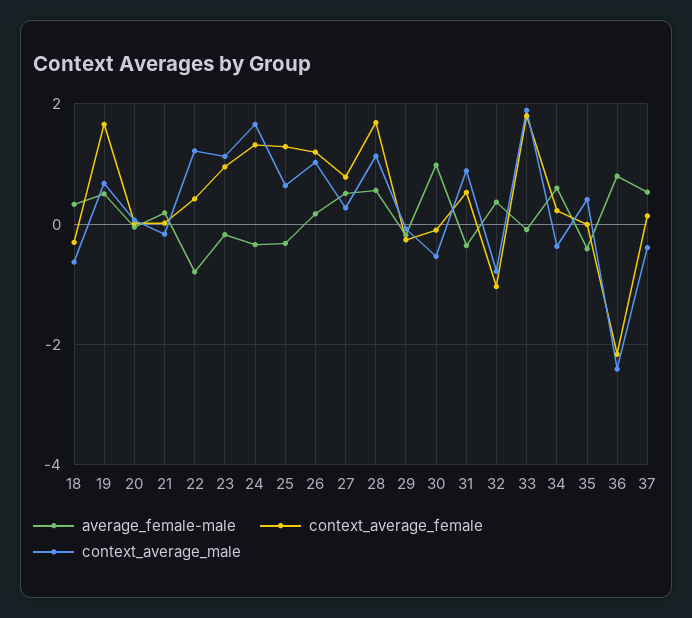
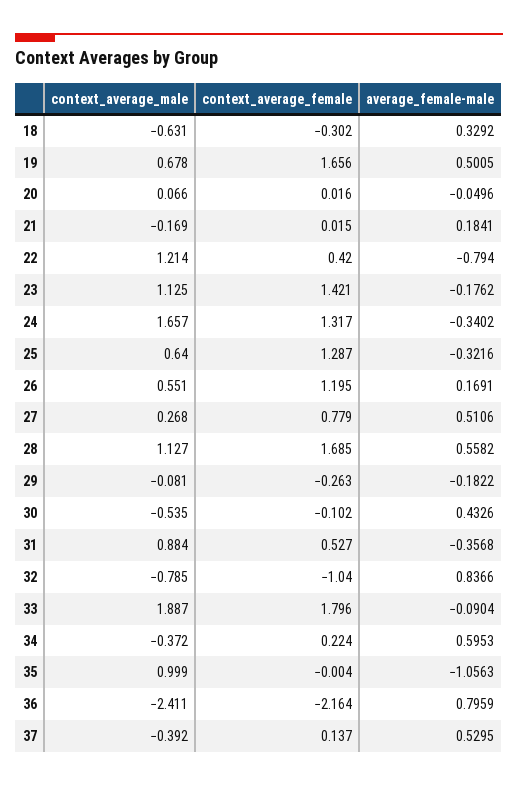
  {
    "average_female-male": {
      "18": 0.3292,
      "19": 0.5005,
      "20": -0.0496,
      "21": 0.1841,
      "22": -0.794,
      "23": -0.1762,
      "24": -0.3402,
      "25": -0.3216,
      "26": 0.1691,
      "27": 0.5106,
      "28": 0.5582,
      "29": -0.1822,
-     "30": 1,
+     "30": 0.4326,
      "31": -0.3568,
-     "32": 0.4,
+     "32": 0.8366,
      "33": -0.0904,
      "34": 0.5953,
-     "35": -0.4,
+     "35": -1.0563,
      "36": 0.7959,
      "37": 0.5295
    },
    "context_average_female": {
      "18": -0.302,
      "19": 1.656,
      "20": 0.016,
      "21": 0.015,
      "22": 0.42,
-     "23": 1,
+     "23": 1.421,
      "24": 1.317,
      "25": 1.287,
      "26": 1.195,
      "27": 0.779,
      "28": 1.685,
      "29": -0.263,
      "30": -0.102,
      "31": 0.527,
      "32": -1.04,
      "33": 1.796,
      "34": 0.224,
      "35": -0.004,
      "36": -2.164,
      "37": 0.137
    },
    "context_average_male": {
      "18": -0.631,
      "19": 0.678,
      "20": 0.066,
      "21": -0.169,
      "22": 1.214,
      "23": 1.125,
      "24": 1.657,
      "25": 0.64,
-     "26": 1,
+     "26": 0.551,
      "27": 0.268,
      "28": 1.127,
      "29": -0.081,
      "30": -0.535,
      "31": 0.884,
      "32": -0.785,
      "33": 1.887,
      "34": -0.372,
-     "35": 0.4,
+     "35": 0.999,
      "36": -2.411,
      "37": -0.392
    }
  }

